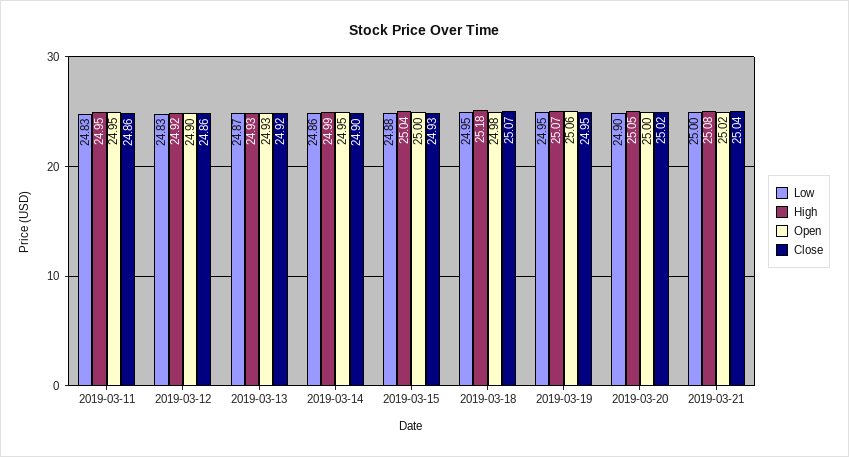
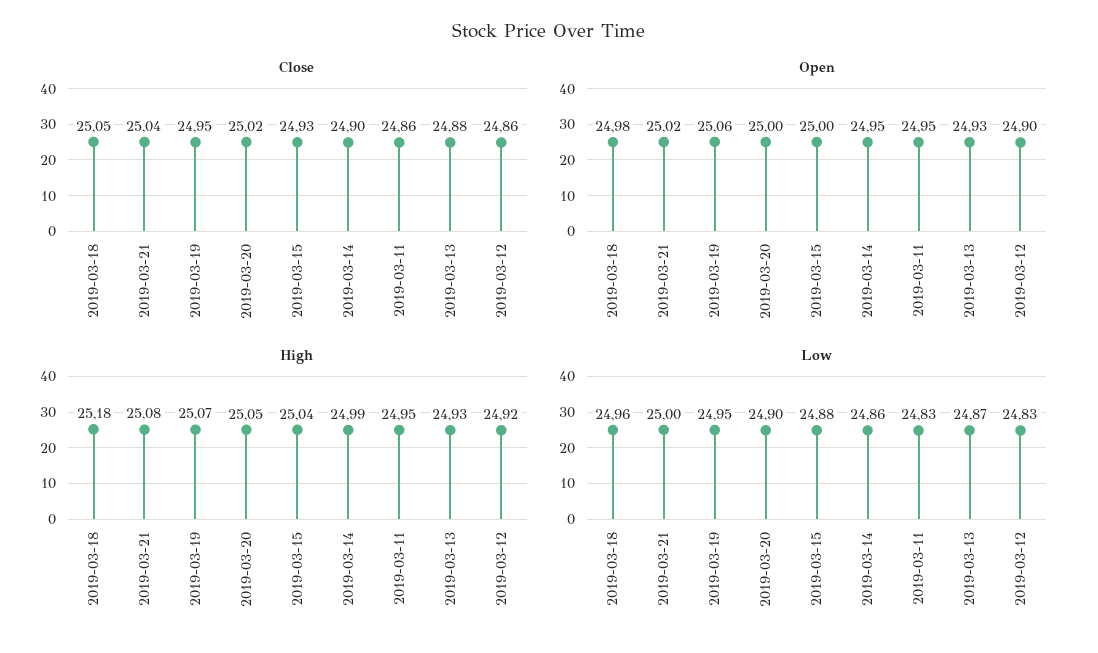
  {
    "Low": {
      "2019-03-11": 24.83,
      "2019-03-12": 24.83,
      "2019-03-13": 24.87,
      "2019-03-14": 24.86,
      "2019-03-15": 24.88,
-     "2019-03-18": 24.95,
+     "2019-03-18": 24.96,
      "2019-03-19": 24.95,
      "2019-03-20": 24.9,
      "2019-03-21": 25
    },
    "High": {
      "2019-03-11": 24.95,
      "2019-03-12": 24.92,
      "2019-03-13": 24.93,
      "2019-03-14": 24.99,
      "2019-03-15": 25.04,
      "2019-03-18": 25.18,
      "2019-03-19": 25.07,
      "2019-03-20": 25.05,
      "2019-03-21": 25.08
    },
    "Open": {
      "2019-03-11": 24.95,
      "2019-03-12": 24.9,
      "2019-03-13": 24.93,
      "2019-03-14": 24.95,
      "2019-03-15": 25,
      "2019-03-18": 24.98,
      "2019-03-19": 25.06,
      "2019-03-20": 25,
      "2019-03-21": 25.02
    },
    "Close": {
      "2019-03-11": 24.86,
      "2019-03-12": 24.86,
-     "2019-03-13": 24.92,
+     "2019-03-13": 24.88,
      "2019-03-14": 24.9,
      "2019-03-15": 24.93,
-     "2019-03-18": 25.07,
+     "2019-03-18": 25.05,
      "2019-03-19": 24.95,
      "2019-03-20": 25.02,
      "2019-03-21": 25.04
    }
  }

